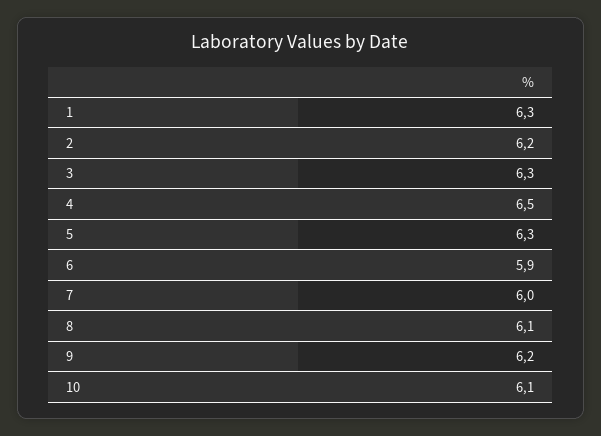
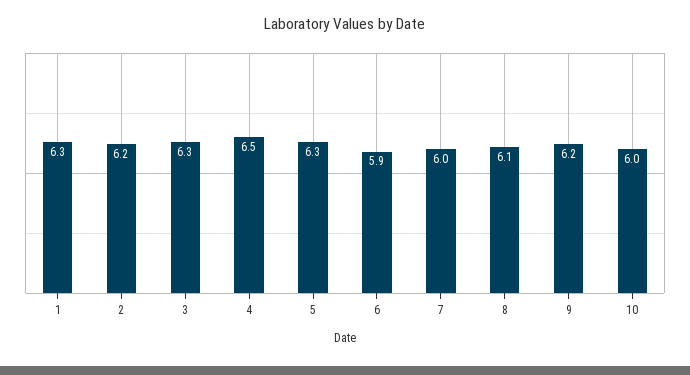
  {
    "1": 6.3,
    "2": 6.2,
    "3": 6.3,
    "4": 6.5,
    "5": 6.3,
    "6": 5.9,
    "7": 6,
    "8": 6.1,
    "9": 6.2,
-   "10": 6.1
+   "10": 6
  }

